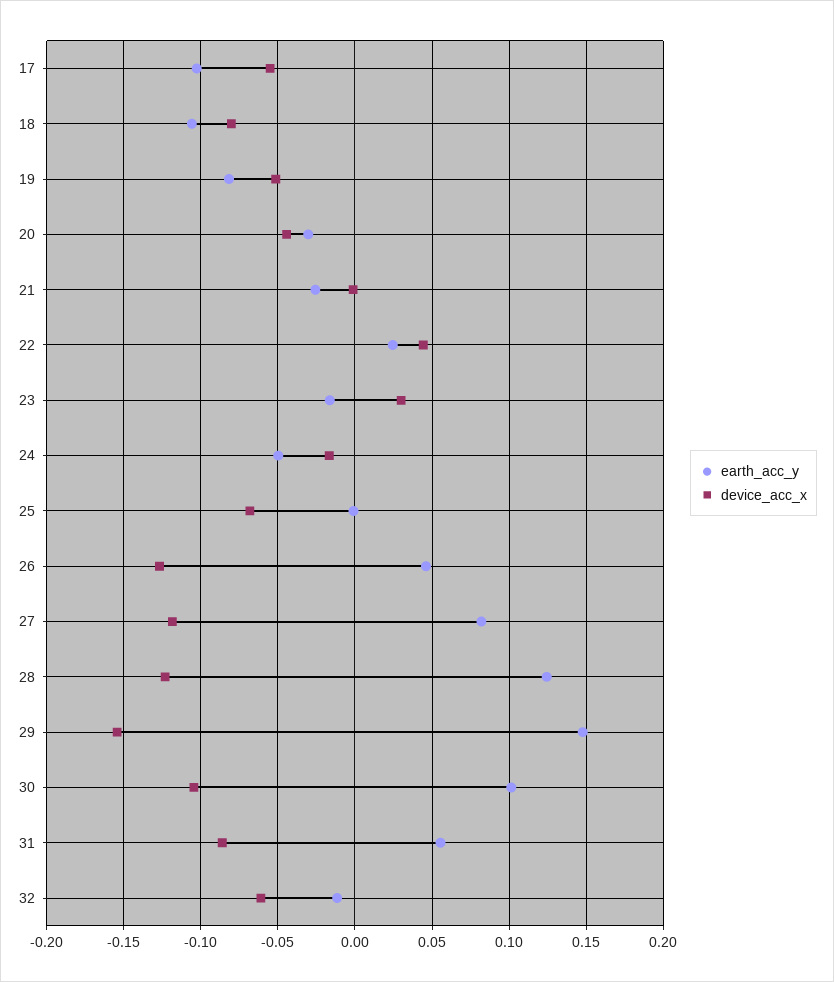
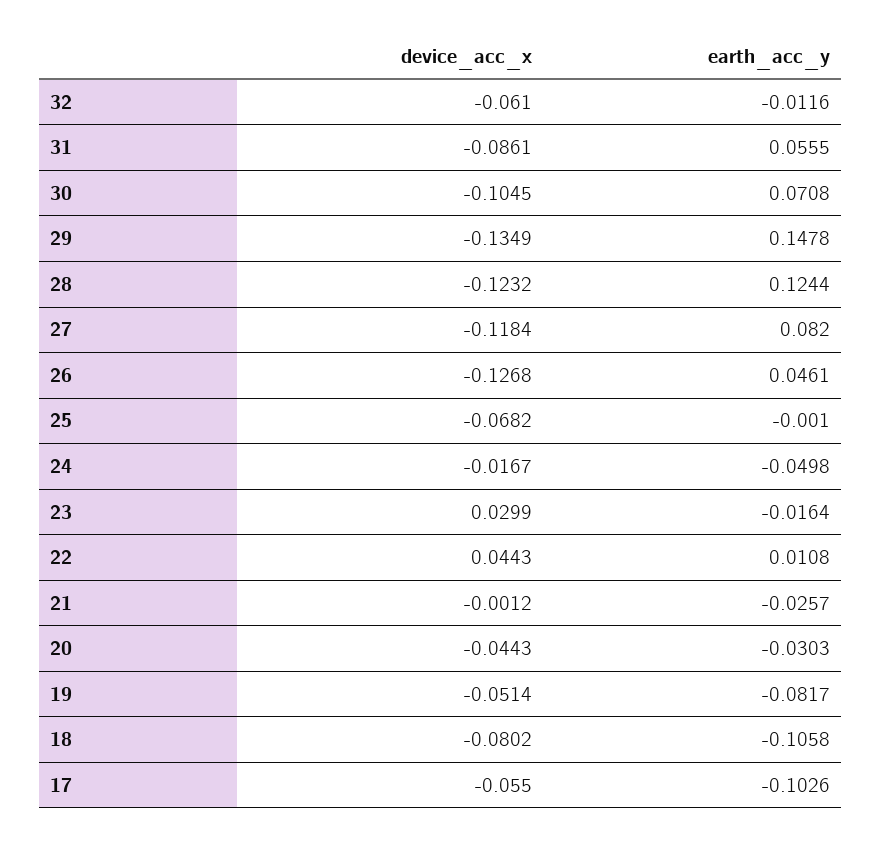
  {
    "earth_acc_y": {
      "17": -0.1026,
      "18": -0.1058,
      "19": -0.0817,
      "20": -0.0303,
      "21": -0.0257,
-     "22": 0.025,
+     "22": 0.0108,
      "23": -0.0164,
      "24": -0.0498,
      "25": -0.001,
      "26": 0.0461,
      "27": 0.082,
      "28": 0.1244,
      "29": 0.1478,
-     "30": 0.1,
+     "30": 0.0708,
      "31": 0.0555,
      "32": -0.0116
    },
    "device_acc_x": {
      "17": -0.055,
      "18": -0.0802,
      "19": -0.0514,
      "20": -0.0443,
      "21": -0.0012,
      "22": 0.0443,
      "23": 0.0299,
      "24": -0.0167,
      "25": -0.0682,
      "26": -0.1268,
      "27": -0.1184,
      "28": -0.1232,
-     "29": -0.155,
+     "29": -0.1349,
      "30": -0.1045,
      "31": -0.0861,
      "32": -0.061
    }
  }

